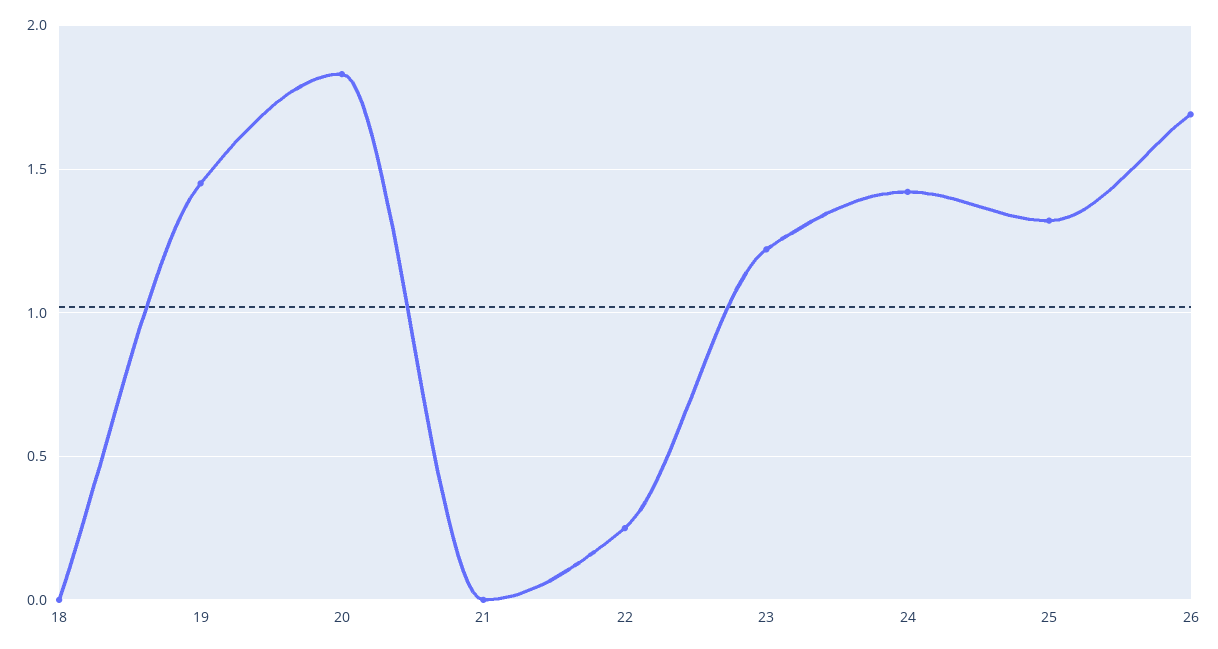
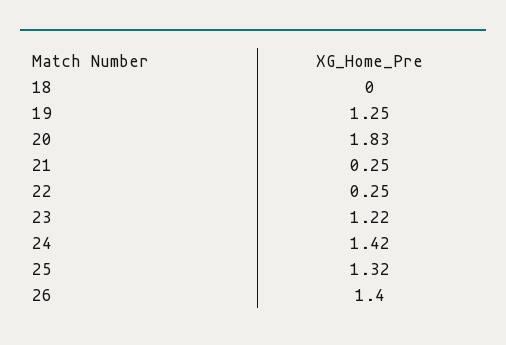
  {
    "18": 0,
-   "19": 1.45,
+   "19": 1.25,
    "20": 1.83,
-   "21": 0,
+   "21": 0.25,
    "22": 0.25,
    "23": 1.22,
    "24": 1.42,
    "25": 1.32,
-   "26": 1.7
+   "26": 1.4
  }

